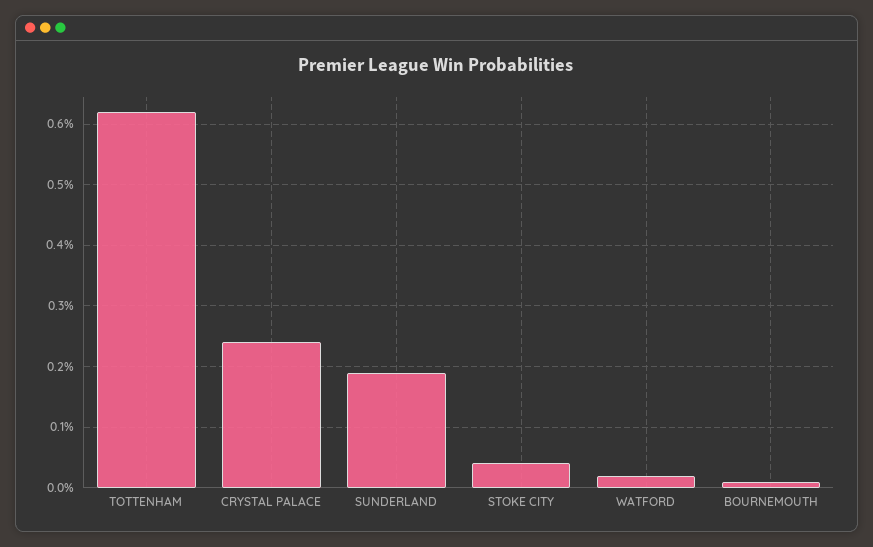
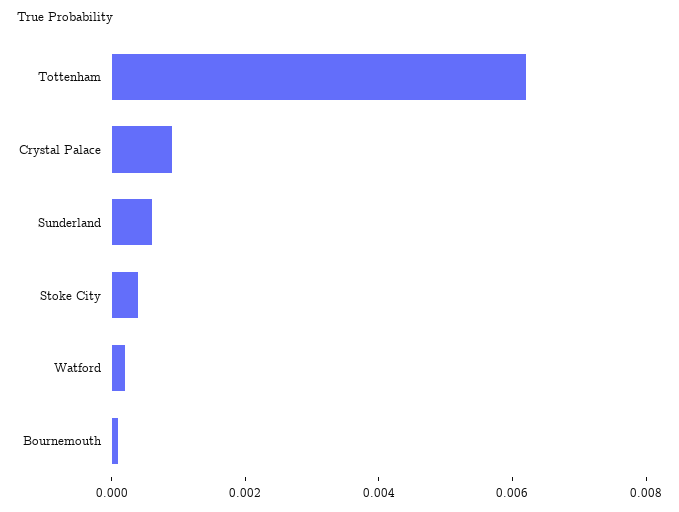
  {
    "TOTTENHAM": 0.0062,
-   "CRYSTAL PALACE": 0.0024,
+   "CRYSTAL PALACE": 0.001,
-   "SUNDERLAND": 0.0019,
+   "SUNDERLAND": 0.0005,
    "STOKE CITY": 0.0004,
    "WATFORD": 0.0002,
    "BOURNEMOUTH": 0.0001
  }

